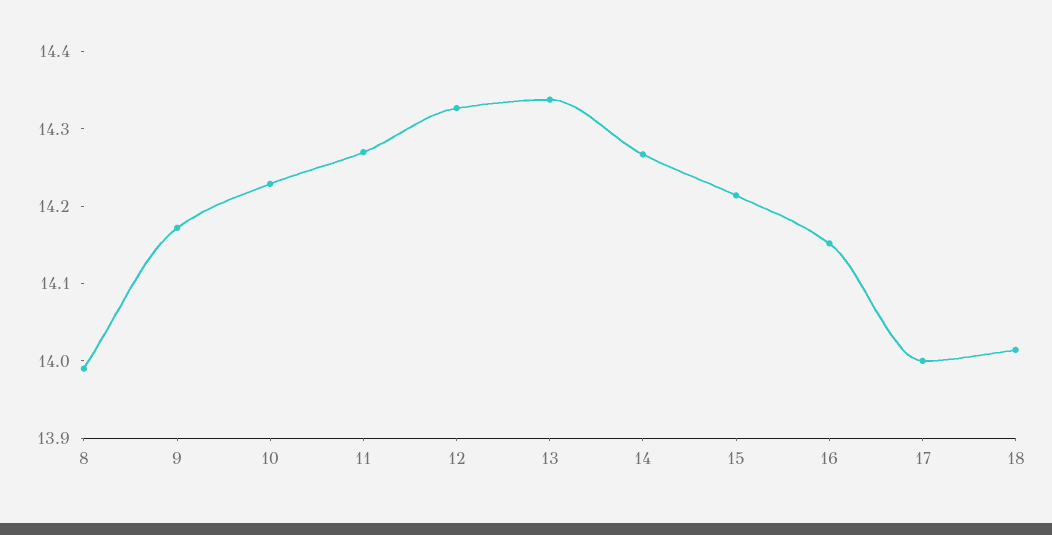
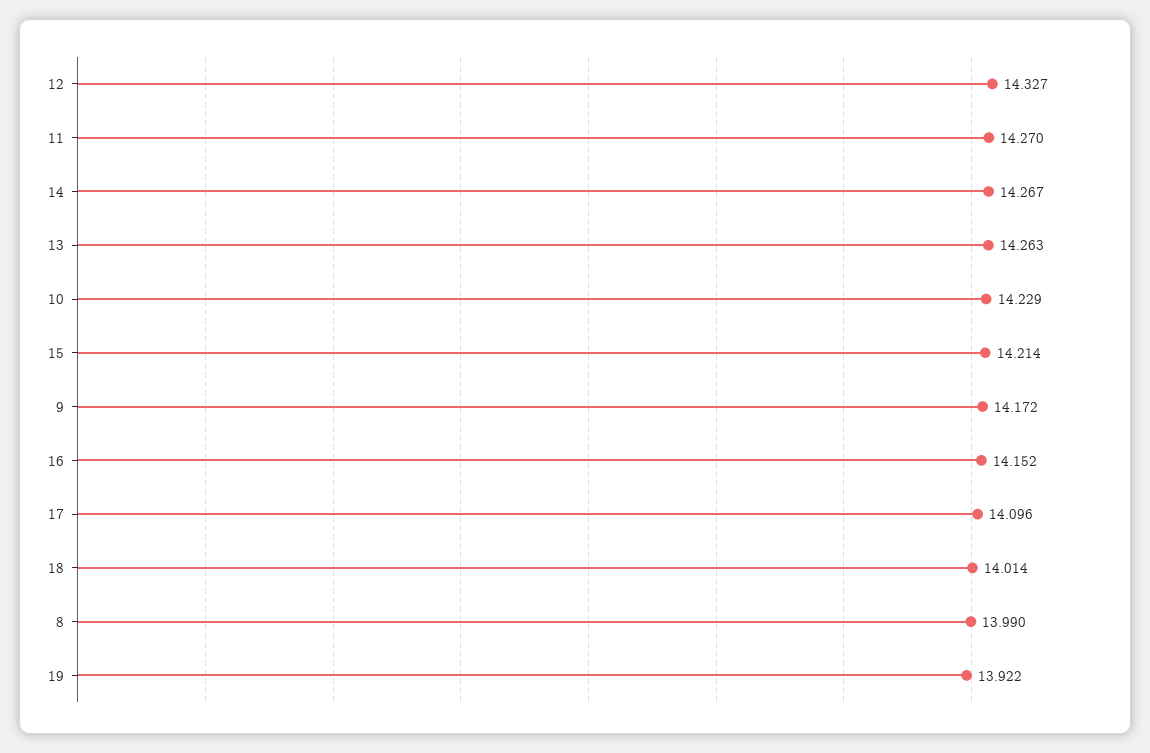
  {
    "8": 13.99,
    "9": 14.172,
    "10": 14.229,
    "11": 14.27,
    "12": 14.327,
-   "13": 14.34,
+   "13": 14.263,
    "14": 14.267,
    "15": 14.214,
    "16": 14.152,
-   "17": 14,
+   "17": 14.096,
-   "18": 14.014
+   "18": 14.014,
+   "19": 13.922
  }

